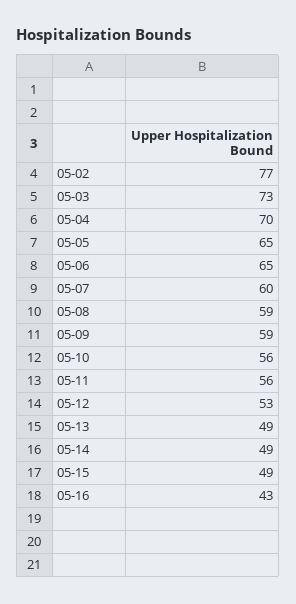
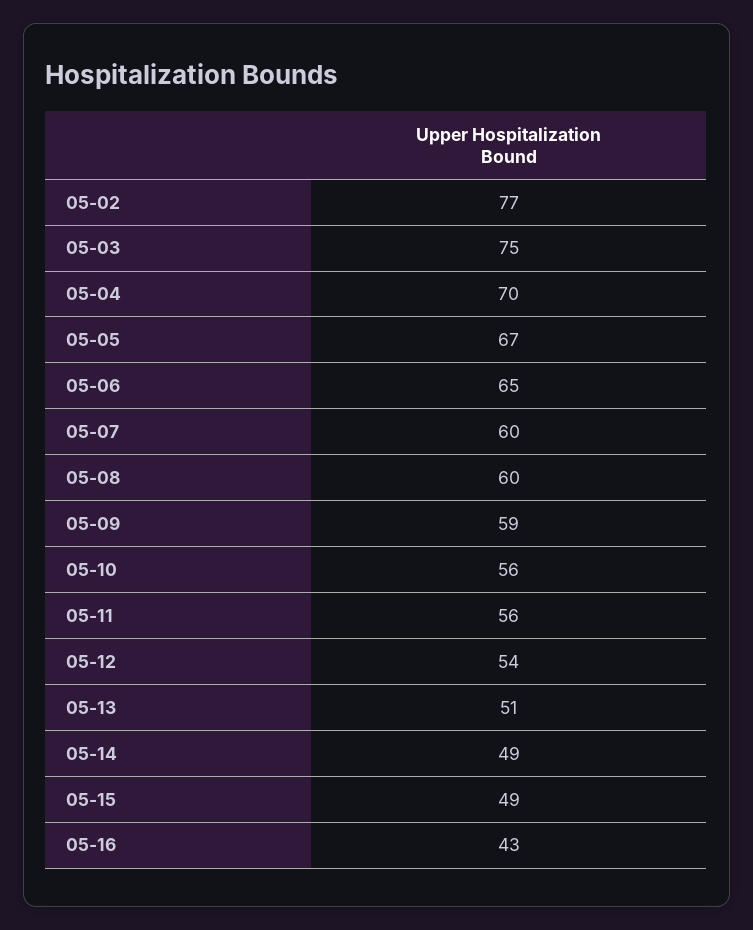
  {
    "05-02": 77,
-   "05-03": 73,
+   "05-03": 75,
    "05-04": 70,
-   "05-05": 65,
+   "05-05": 67,
    "05-06": 65,
    "05-07": 60,
-   "05-08": 59,
+   "05-08": 60,
    "05-09": 59,
    "05-10": 56,
    "05-11": 56,
-   "05-12": 53,
+   "05-12": 54,
-   "05-13": 49,
+   "05-13": 51,
    "05-14": 49,
    "05-15": 49,
    "05-16": 43
  }

